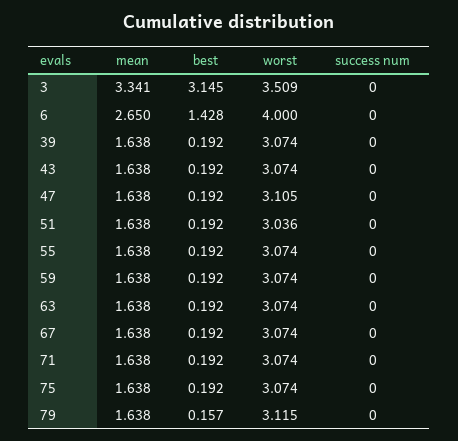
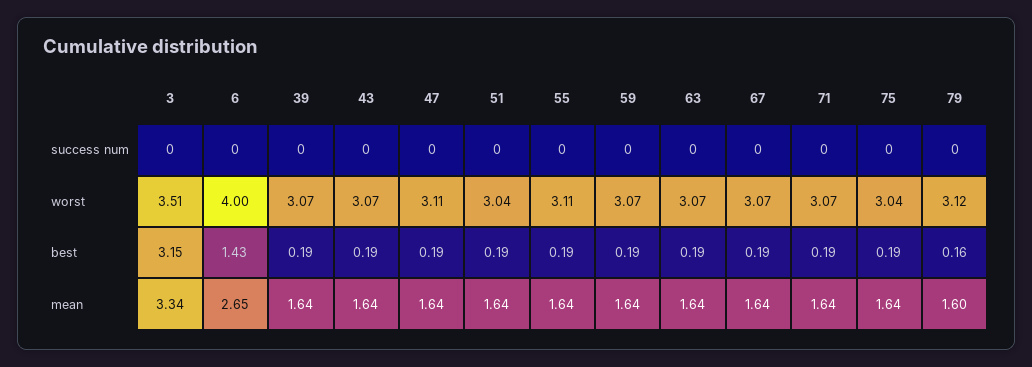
  {
    "mean": {
      "3": 3.341,
      "6": 2.65,
      "39": 1.638,
      "43": 1.638,
      "47": 1.638,
      "51": 1.638,
      "55": 1.638,
      "59": 1.638,
      "63": 1.638,
      "67": 1.638,
      "71": 1.638,
      "75": 1.638,
-     "79": 1.638
+     "79": 1.6
    },
    "best": {
      "3": 3.145,
      "6": 1.428,
      "39": 0.192,
      "43": 0.192,
      "47": 0.192,
      "51": 0.192,
      "55": 0.192,
      "59": 0.192,
      "63": 0.192,
      "67": 0.192,
      "71": 0.192,
      "75": 0.192,
      "79": 0.157
    },
    "worst": {
      "3": 3.509,
      "6": 4,
      "39": 3.074,
      "43": 3.074,
      "47": 3.105,
      "51": 3.036,
-     "55": 3.074,
+     "55": 3.11,
      "59": 3.074,
      "63": 3.074,
      "67": 3.074,
      "71": 3.074,
-     "75": 3.074,
+     "75": 3.04,
      "79": 3.115
    },
    "success num": {
      "3": 0,
      "6": 0,
      "39": 0,
      "43": 0,
      "47": 0,
      "51": 0,
      "55": 0,
      "59": 0,
      "63": 0,
      "67": 0,
      "71": 0,
      "75": 0,
      "79": 0
    }
  }

